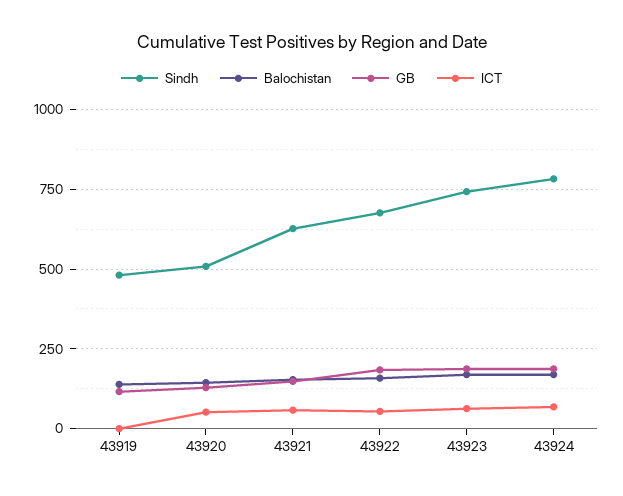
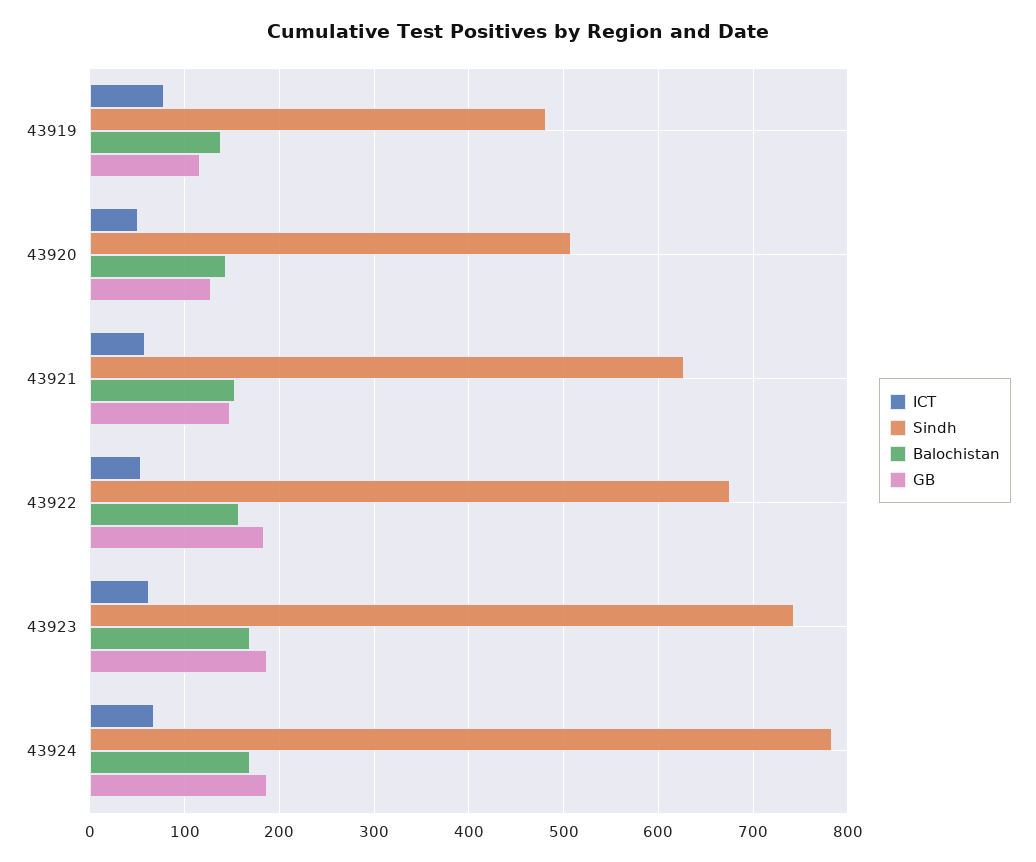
  {
    "Sindh": {
      "43919": 480,
      "43920": 510,
      "43921": 630,
      "43922": 680,
      "43923": 740,
      "43924": 780
    },
    "Balochistan": {
      "43919": 140,
      "43920": 140,
      "43921": 150,
      "43922": 160,
      "43923": 170,
      "43924": 170
    },
    "GB": {
      "43919": 120,
      "43920": 130,
      "43921": 150,
      "43922": 180,
      "43923": 190,
      "43924": 190
    },
    "ICT": {
-     "43919": 0,
+     "43919": 80,
      "43920": 50,
      "43921": 60,
      "43922": 50,
      "43923": 60,
      "43924": 70
    }
  }

